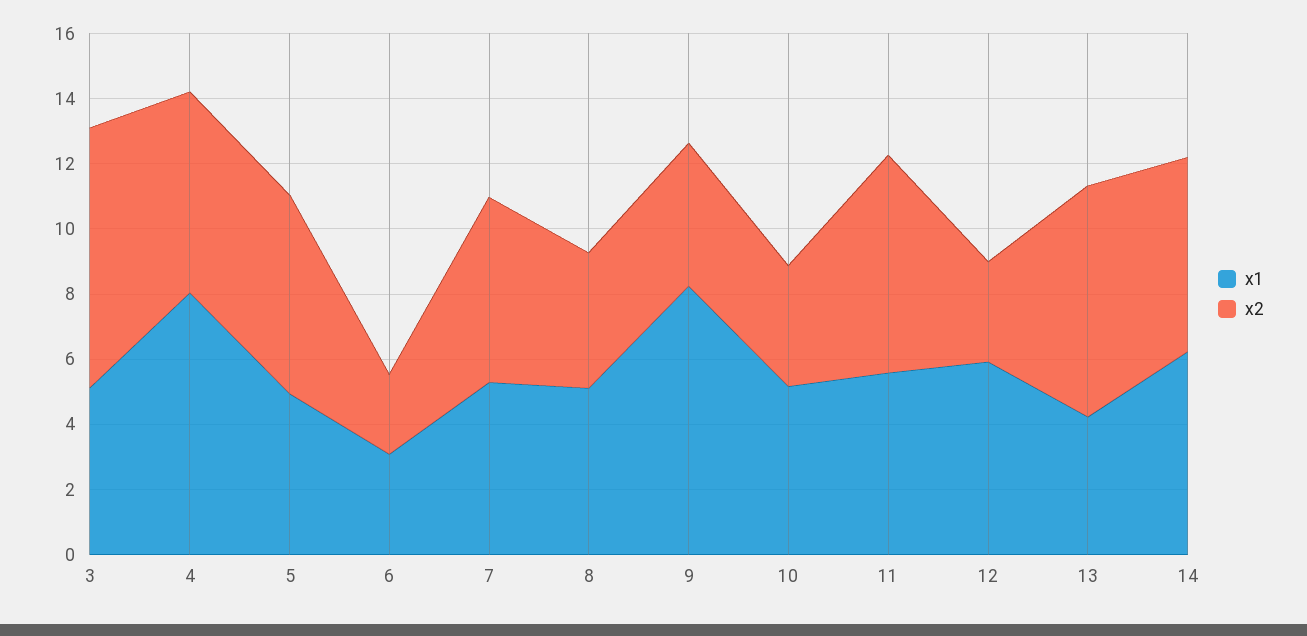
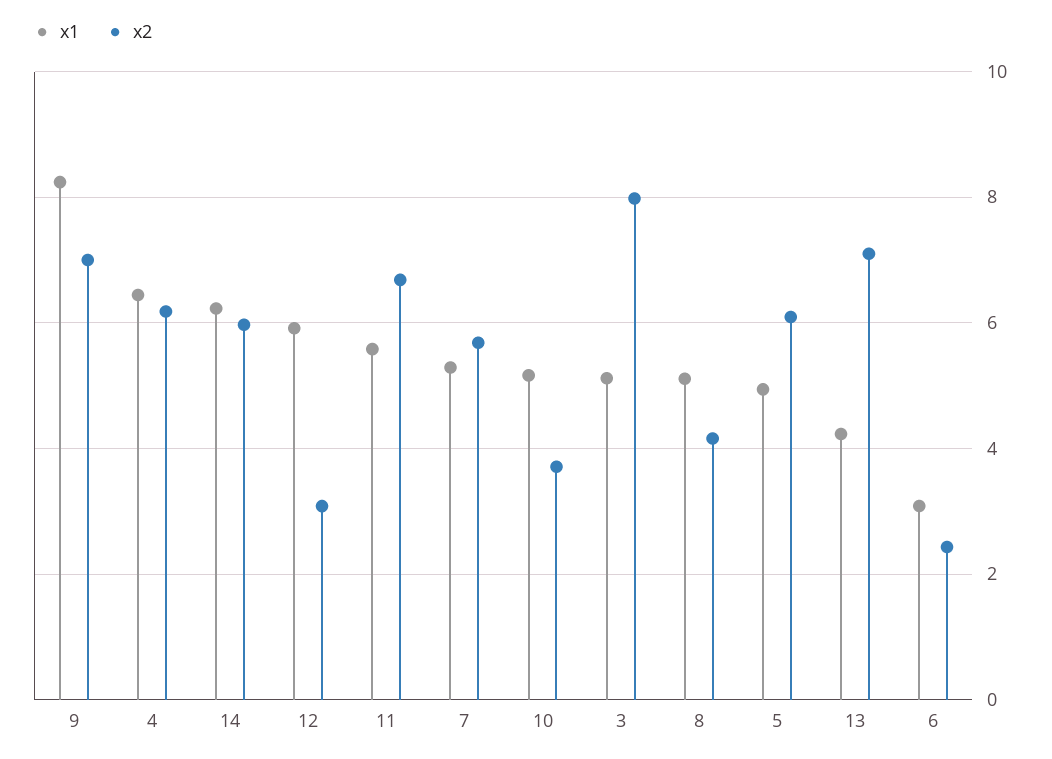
  {
    "x1": {
      "3": 5.2,
-     "4": 8,
+     "4": 6.4,
      "5": 5,
      "6": 3,
      "7": 5.2,
      "8": 5.2,
      "9": 8.2,
      "10": 5.2,
      "11": 5.6,
      "12": 6,
      "13": 4.2,
      "14": 6.2
    },
    "x2": {
      "3": 8,
      "4": 6.2,
      "5": 6,
      "6": 2.4,
      "7": 5.6,
      "8": 4.2,
-     "9": 4.5,
+     "9": 7,
      "10": 3.8,
      "11": 6.6,
      "12": 3,
      "13": 7.2,
      "14": 6
    }
  }

